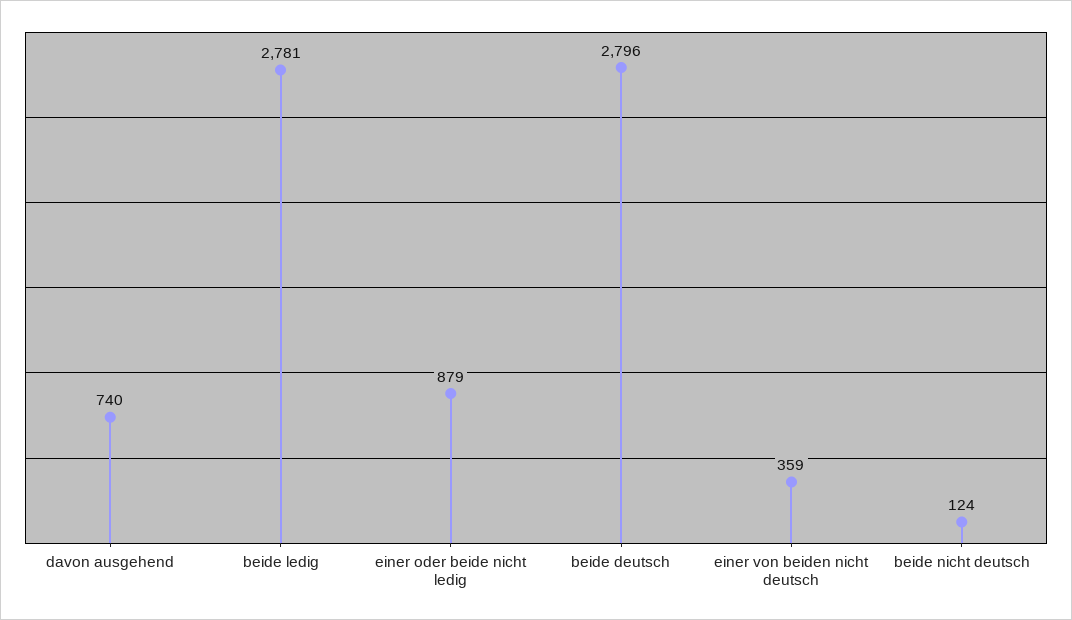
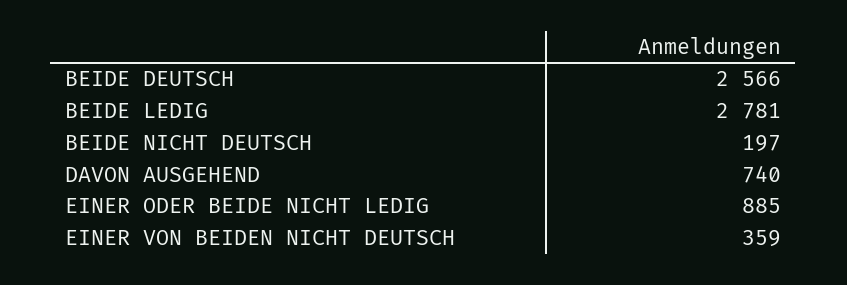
  {
    "davon ausgehend": 740,
    "beide ledig": 2781,
-   "einer oder beide nicht ledig": 879,
+   "einer oder beide nicht ledig": 885,
-   "beide deutsch": 2796,
+   "beide deutsch": 2566,
    "einer von beiden nicht deutsch": 359,
-   "beide nicht deutsch": 124
+   "beide nicht deutsch": 197
  }

